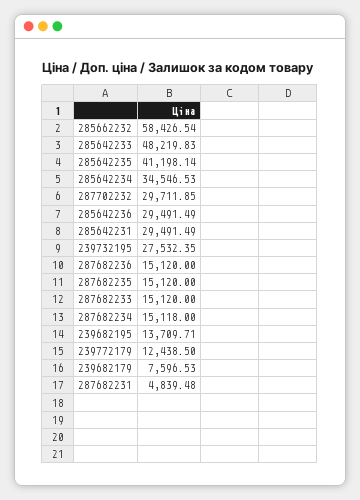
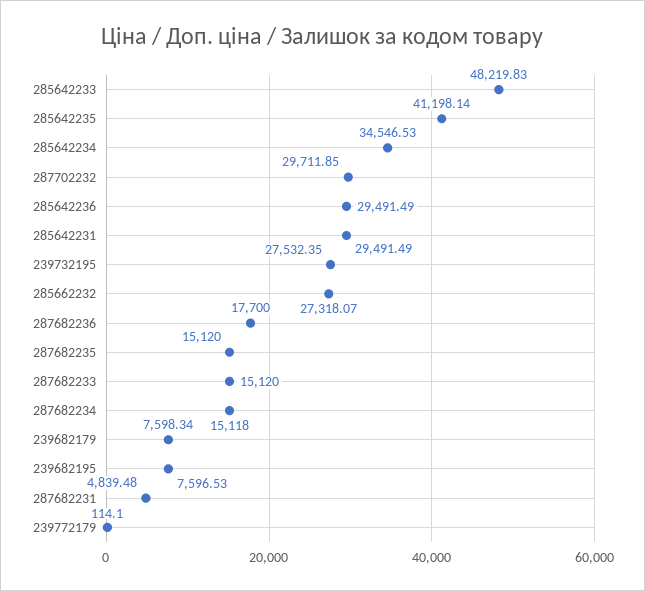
  {
-   "285662232": 58426.54,
+   "285662232": 27318.07,
    "285642233": 48219.83,
    "285642235": 41198.14,
    "285642234": 34546.53,
    "287702232": 29711.85,
    "285642236": 29491.49,
    "285642231": 29491.49,
    "239732195": 27532.35,
-   "287682236": 15120,
+   "287682236": 17700,
    "287682235": 15120,
    "287682233": 15120,
    "287682234": 15118,
-   "239682195": 13709.71,
+   "239682195": 7596.53,
-   "239772179": 12438.5,
+   "239772179": 114.1,
-   "239682179": 7596.53,
+   "239682179": 7598.34,
    "287682231": 4839.48
  }

